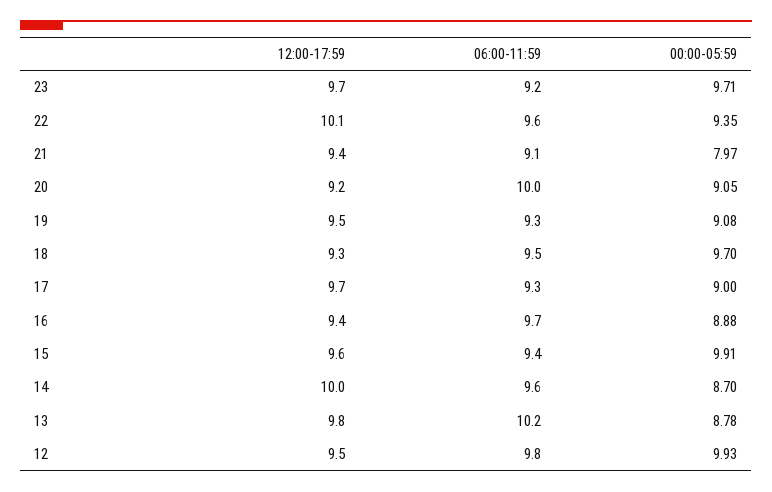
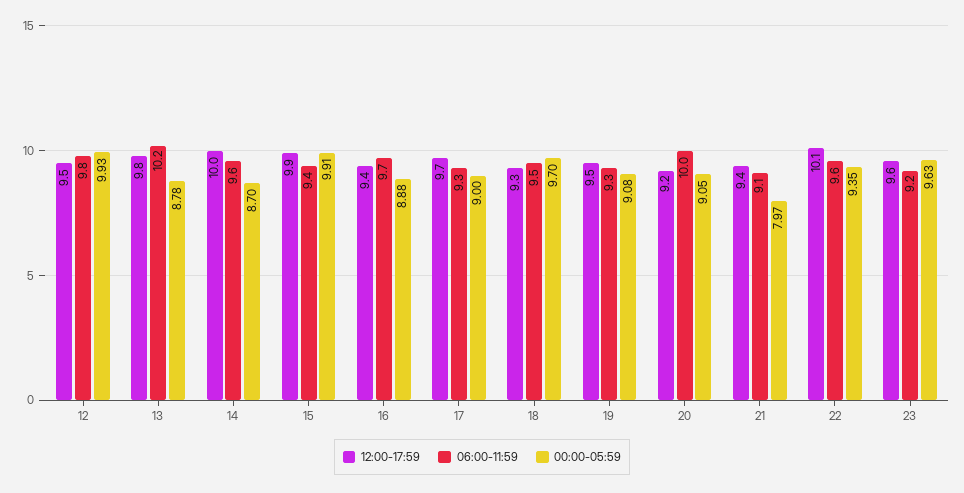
  {
    "12:00-17:59": {
-     "23": 9.7,
+     "23": 9.6,
      "22": 10.1,
      "21": 9.4,
      "20": 9.2,
      "19": 9.5,
      "18": 9.3,
      "17": 9.7,
      "16": 9.4,
-     "15": 9.6,
+     "15": 9.9,
      "14": 10,
      "13": 9.8,
      "12": 9.5
    },
    "06:00-11:59": {
      "23": 9.2,
      "22": 9.6,
      "21": 9.1,
      "20": 10,
      "19": 9.3,
      "18": 9.5,
      "17": 9.3,
      "16": 9.7,
      "15": 9.4,
      "14": 9.6,
      "13": 10.2,
      "12": 9.8
    },
    "00:00-05:59": {
-     "23": 9.71,
+     "23": 9.63,
      "22": 9.35,
      "21": 7.97,
      "20": 9.05,
      "19": 9.08,
      "18": 9.7,
      "17": 9,
      "16": 8.88,
      "15": 9.91,
      "14": 8.7,
      "13": 8.78,
      "12": 9.93
    }
  }

